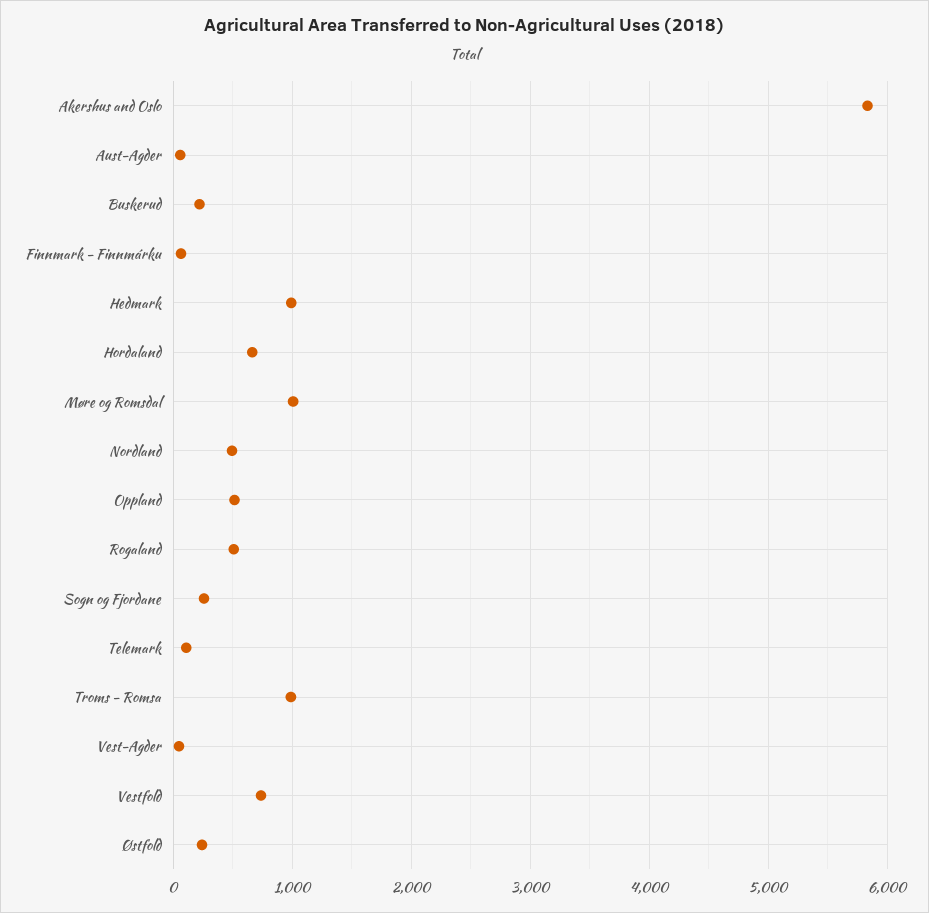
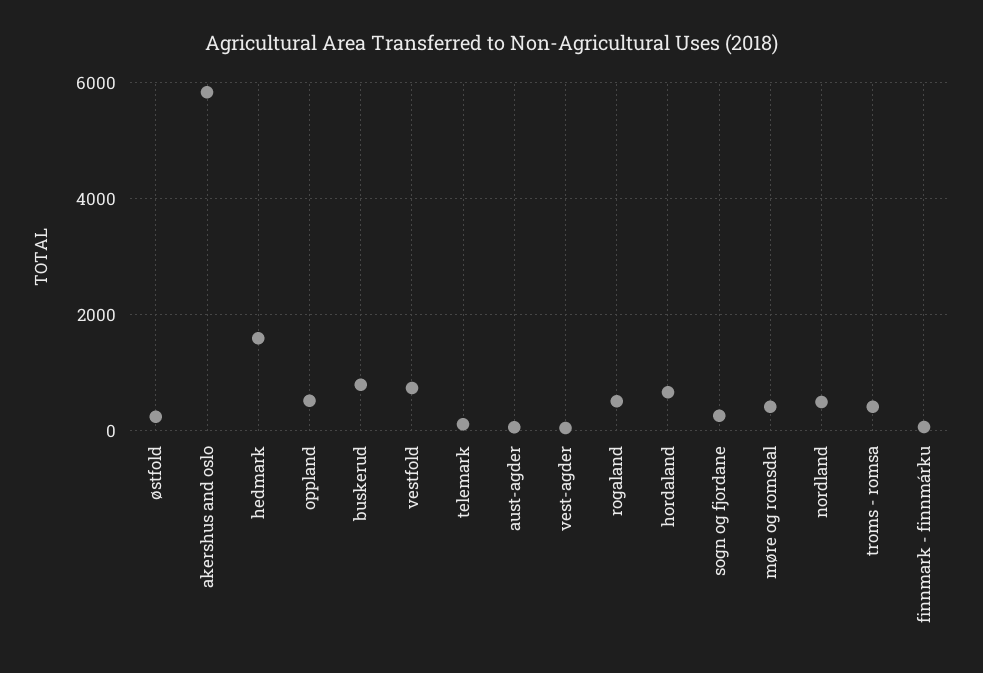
  {
    "Akershus and Oslo": 5800,
    "Aust-Agder": 100,
-   "Buskerud": 200,
+   "Buskerud": 800,
    "Finnmark - Finnmárku": 100,
-   "Hedmark": 1000,
+   "Hedmark": 1600,
    "Hordaland": 700,
-   "Møre og Romsdal": 1000,
+   "Møre og Romsdal": 400,
    "Nordland": 500,
    "Oppland": 500,
    "Rogaland": 500,
    "Sogn og Fjordane": 300,
    "Telemark": 100,
-   "Troms - Romsa": 1000,
+   "Troms - Romsa": 400,
    "Vest-Agder": 0,
    "Vestfold": 700,
    "Østfold": 200
  }

